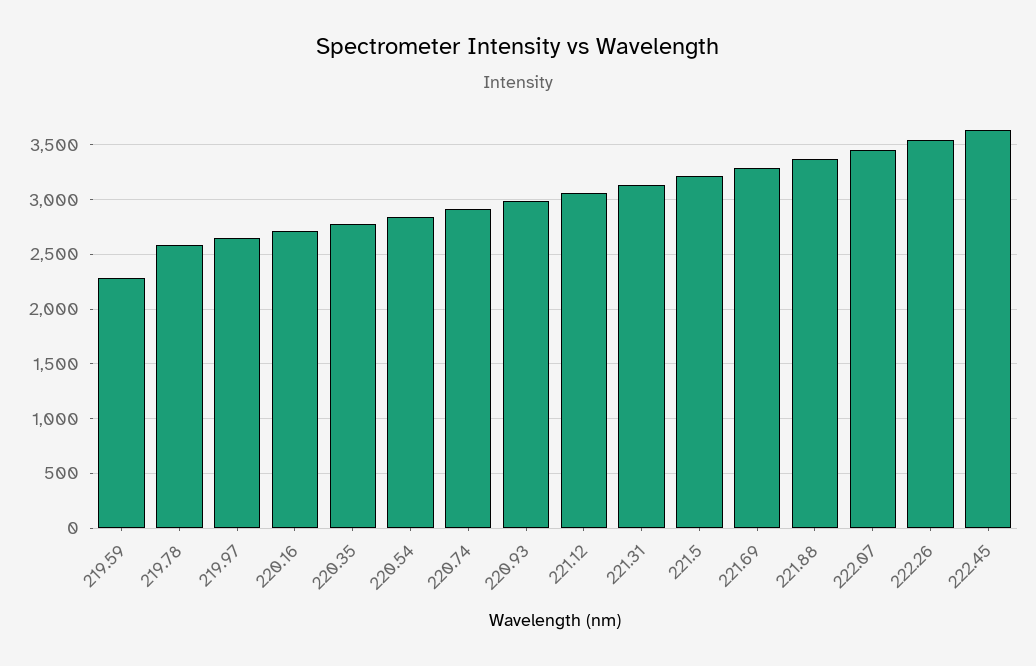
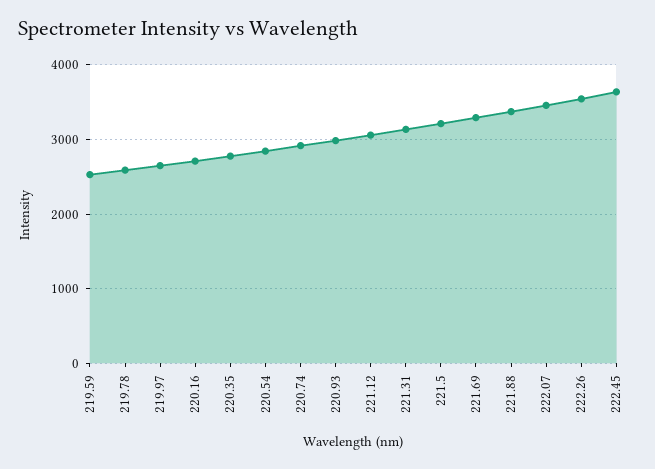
  {
-   "219.59": 2300,
+   "219.59": 2500,
    "219.78": 2600,
    "219.97": 2600,
    "220.16": 2700,
    "220.35": 2800,
    "220.54": 2800,
    "220.74": 2900,
    "220.93": 3000,
    "221.12": 3100,
    "221.31": 3100,
    "221.5": 3200,
    "221.69": 3300,
    "221.88": 3400,
    "222.07": 3500,
    "222.26": 3500,
    "222.45": 3600
  }

